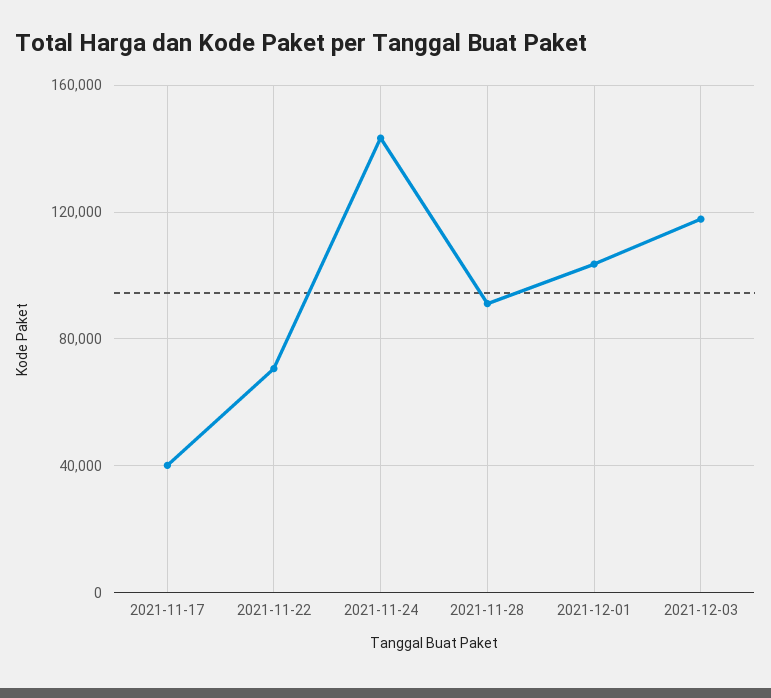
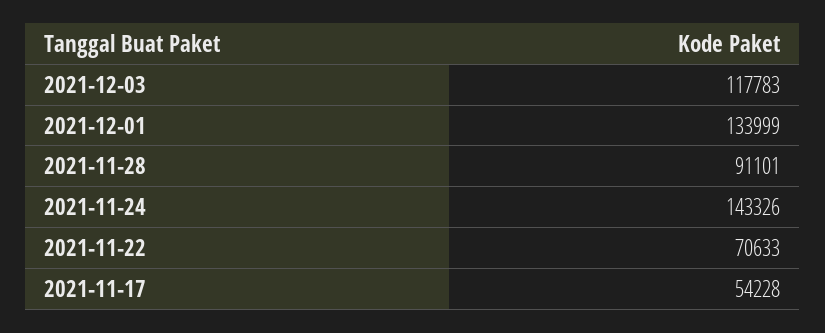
  {
-   "2021-11-17": 40000,
+   "2021-11-17": 54228,
    "2021-11-22": 70633,
    "2021-11-24": 143326,
    "2021-11-28": 91101,
-   "2021-12-01": 105000,
+   "2021-12-01": 133999,
    "2021-12-03": 117783
  }

